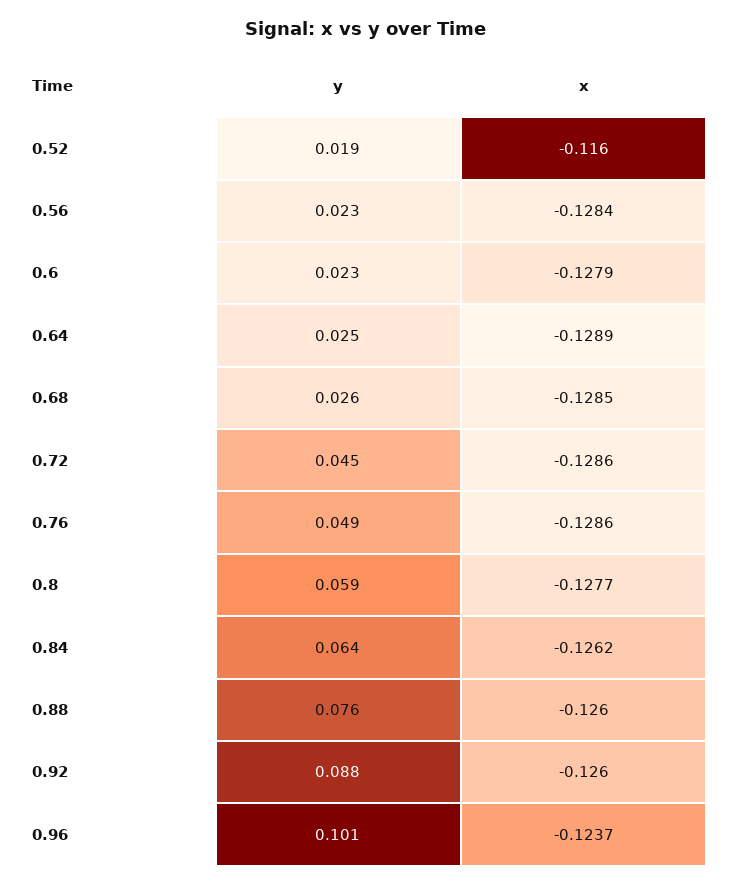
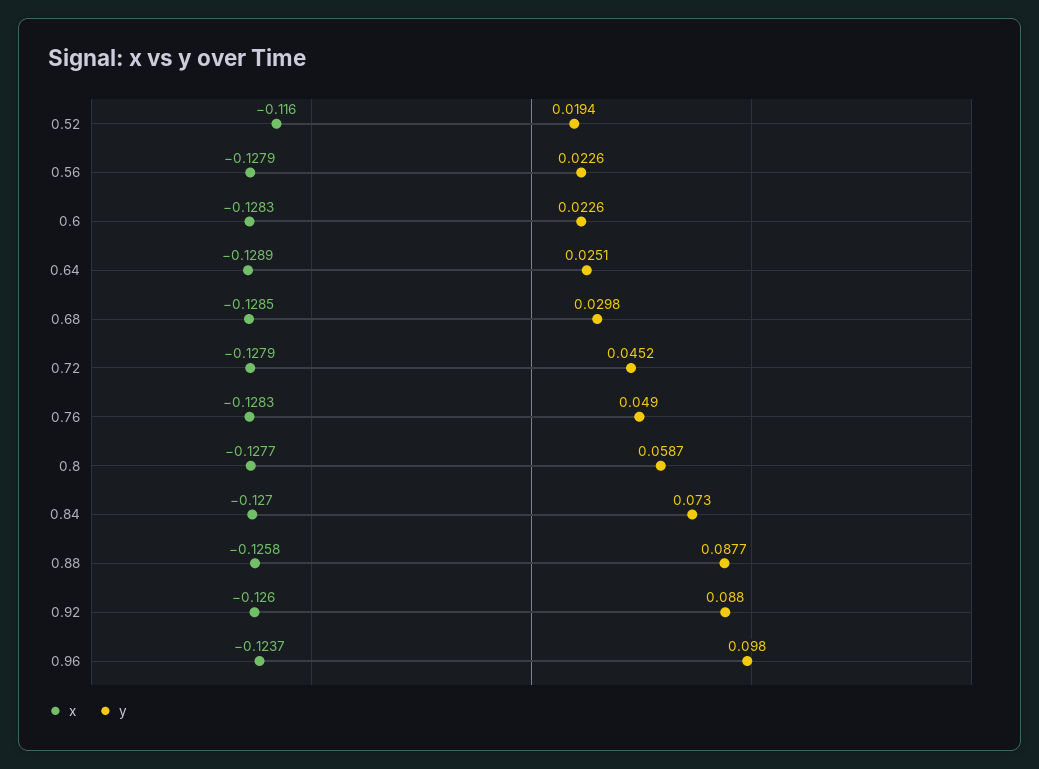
  {
    "y": {
      "0.52": 0.0194,
      "0.56": 0.0226,
      "0.6": 0.0226,
      "0.64": 0.0251,
-     "0.68": 0.026,
+     "0.68": 0.0298,
      "0.72": 0.0452,
      "0.76": 0.049,
      "0.8": 0.0587,
-     "0.84": 0.064,
+     "0.84": 0.073,
-     "0.88": 0.076,
+     "0.88": 0.0877,
      "0.92": 0.088,
-     "0.96": 0.101
+     "0.96": 0.098
    },
    "x": {
      "0.52": -0.116,
-     "0.56": -0.1284,
+     "0.56": -0.1279,
-     "0.6": -0.1279,
+     "0.6": -0.1283,
      "0.64": -0.1289,
      "0.68": -0.1285,
-     "0.72": -0.1286,
+     "0.72": -0.1279,
-     "0.76": -0.1286,
+     "0.76": -0.1283,
      "0.8": -0.1277,
-     "0.84": -0.1262,
+     "0.84": -0.127,
-     "0.88": -0.126,
+     "0.88": -0.1258,
      "0.92": -0.126,
      "0.96": -0.1237
    }
  }

